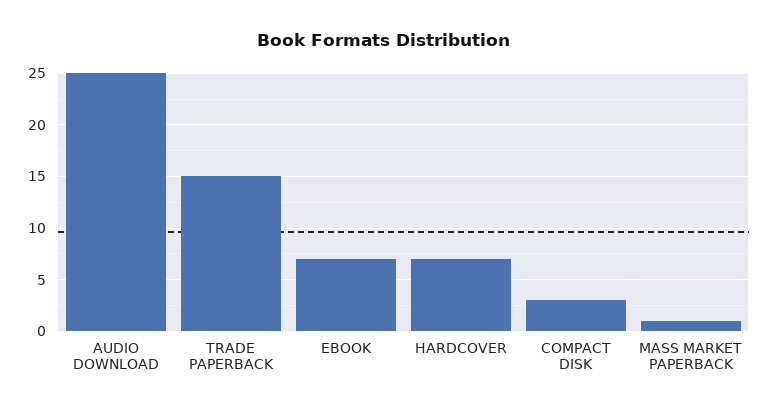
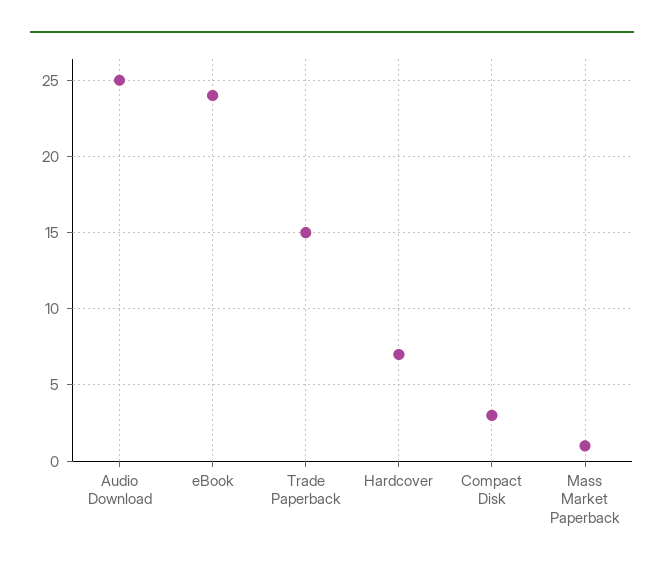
  {
    "AUDIO DOWNLOAD": 25,
    "TRADE PAPERBACK": 15,
-   "EBOOK": 7,
+   "EBOOK": 24,
    "HARDCOVER": 7,
    "COMPACT DISK": 3,
    "MASS MARKET PAPERBACK": 1
  }

